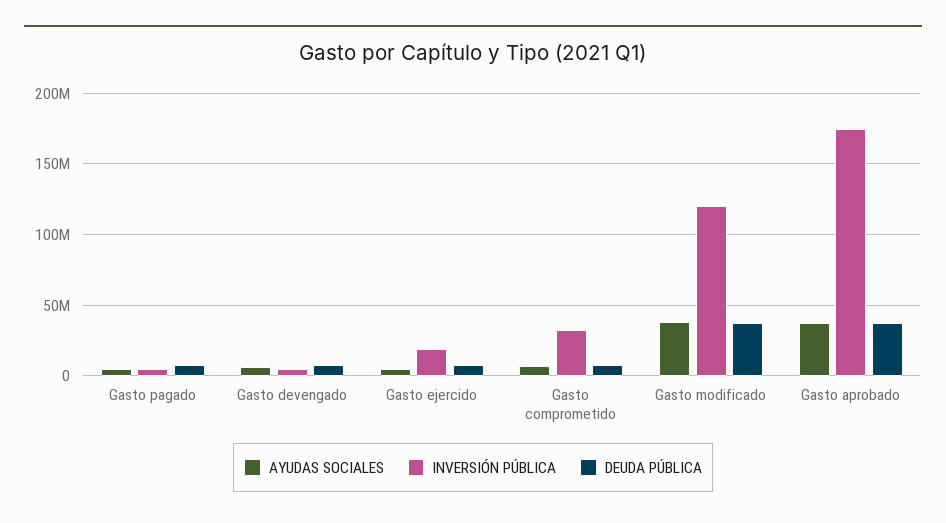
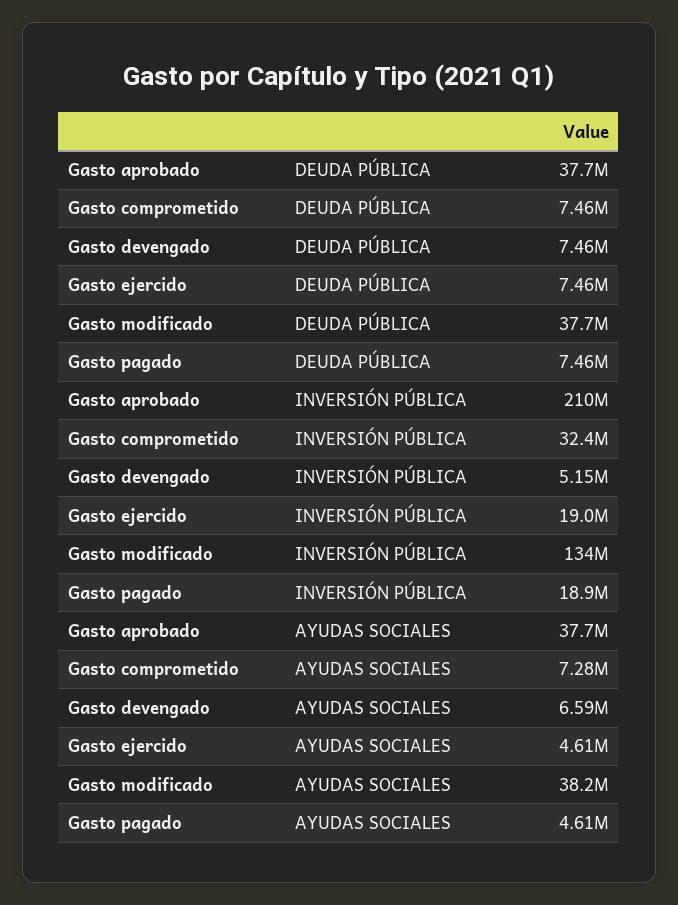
  {
    "AYUDAS SOCIALES": {
      "Gasto pagado": 4610000,
      "Gasto devengado": 6590000,
      "Gasto ejercido": 4610000,
      "Gasto comprometido": 7280000,
      "Gasto modificado": 38200000,
      "Gasto aprobado": 37700000
    },
    "INVERSIÓN PÚBLICA": {
-     "Gasto pagado": 5000000,
+     "Gasto pagado": 18900000,
      "Gasto devengado": 5150000,
      "Gasto ejercido": 19000000,
      "Gasto comprometido": 32400000,
-     "Gasto modificado": 120000000,
+     "Gasto modificado": 134000000,
-     "Gasto aprobado": 175000000
+     "Gasto aprobado": 210000000
    },
    "DEUDA PÚBLICA": {
      "Gasto pagado": 7460000,
      "Gasto devengado": 7460000,
      "Gasto ejercido": 7460000,
      "Gasto comprometido": 7460000,
      "Gasto modificado": 37700000,
      "Gasto aprobado": 37700000
    }
  }

